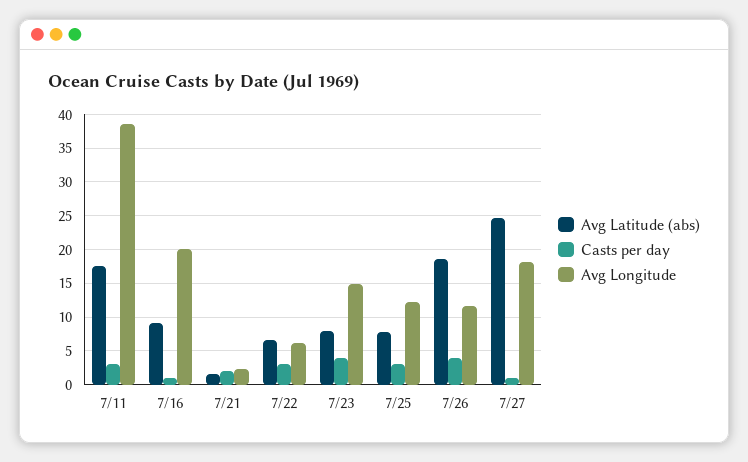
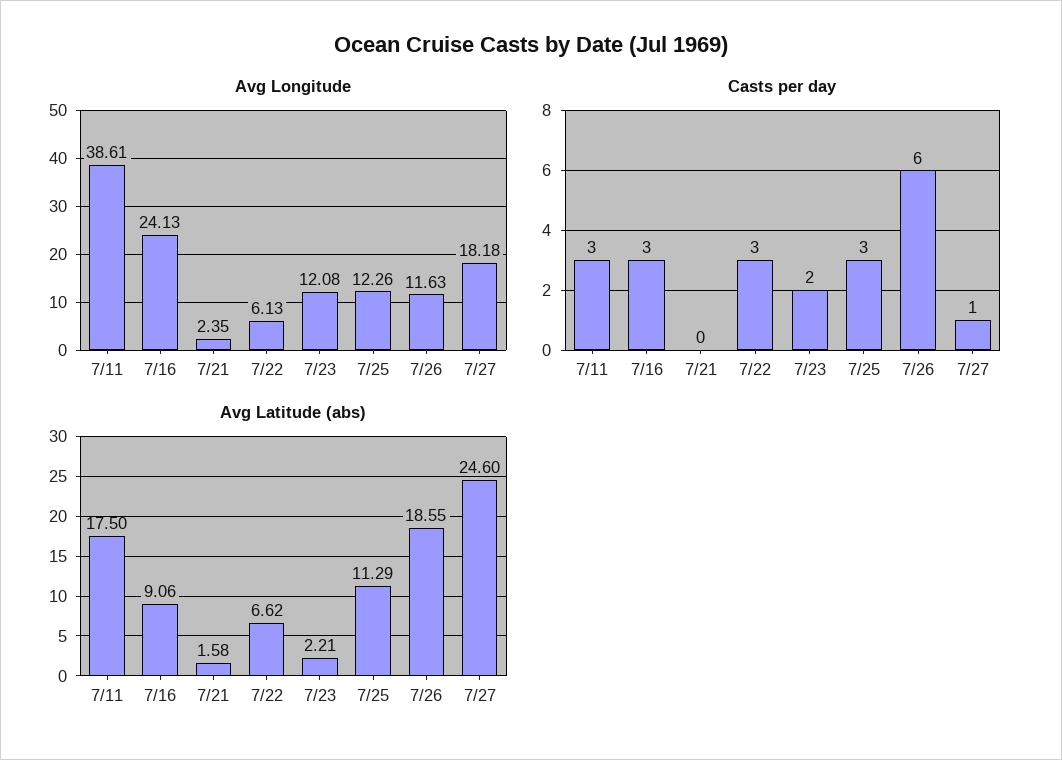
  {
    "Avg Latitude (abs)": {
      "7/11": 17.5,
      "7/16": 9.06,
      "7/21": 1.58,
      "7/22": 6.62,
-     "7/23": 8,
+     "7/23": 2.21,
-     "7/25": 8,
+     "7/25": 11.29,
      "7/26": 18.55,
      "7/27": 24.6
    },
    "Casts per day": {
      "7/11": 3,
-     "7/16": 1,
+     "7/16": 3,
-     "7/21": 2,
+     "7/21": 0,
      "7/22": 3,
-     "7/23": 4,
+     "7/23": 2,
      "7/25": 3,
-     "7/26": 4,
+     "7/26": 6,
      "7/27": 1
    },
    "Avg Longitude": {
      "7/11": 38.61,
-     "7/16": 20,
+     "7/16": 24.13,
      "7/21": 2.35,
      "7/22": 6.13,
-     "7/23": 15,
+     "7/23": 12.08,
      "7/25": 12.26,
      "7/26": 11.63,
      "7/27": 18.18
    }
  }

